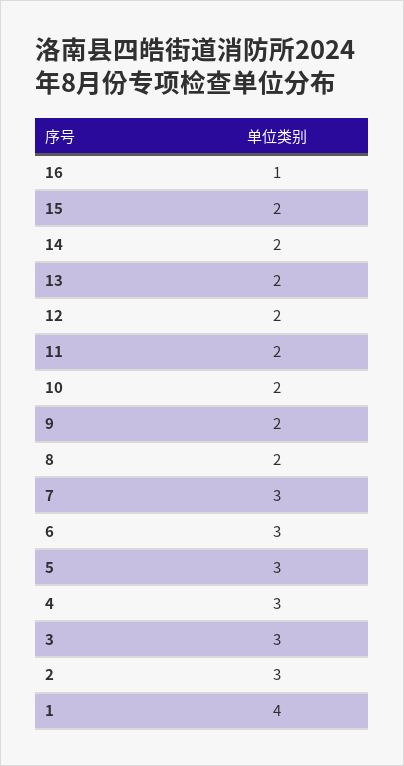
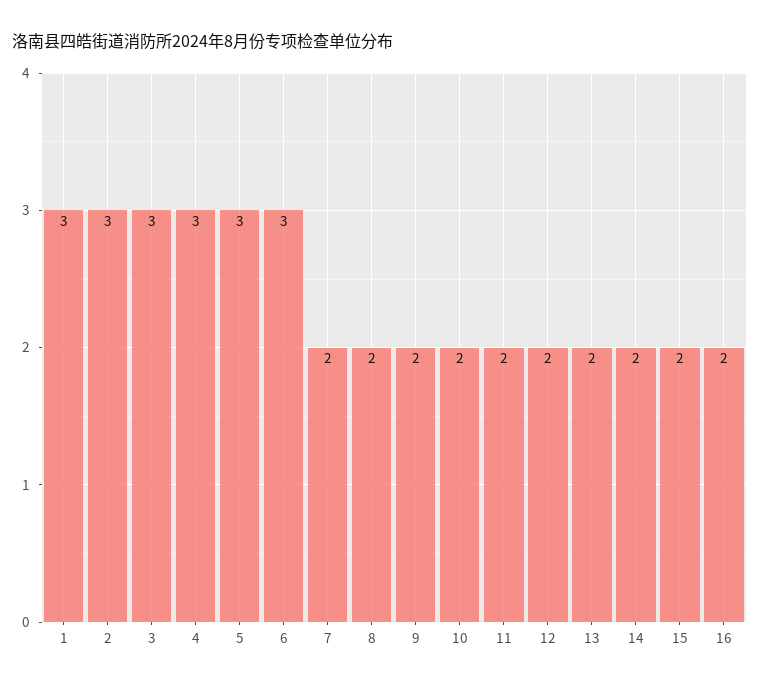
  {
-   "16": 1,
+   "16": 2,
    "15": 2,
    "14": 2,
    "13": 2,
    "12": 2,
    "11": 2,
    "10": 2,
    "9": 2,
    "8": 2,
-   "7": 3,
+   "7": 2,
    "6": 3,
    "5": 3,
    "4": 3,
    "3": 3,
    "2": 3,
-   "1": 4
+   "1": 3
  }

